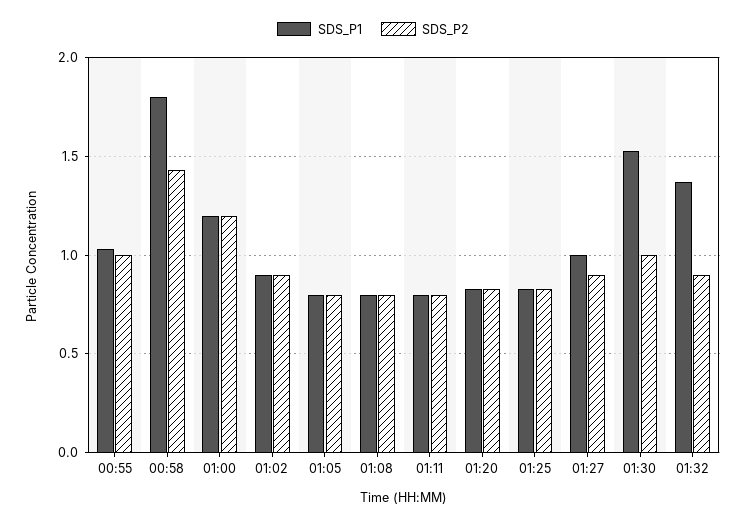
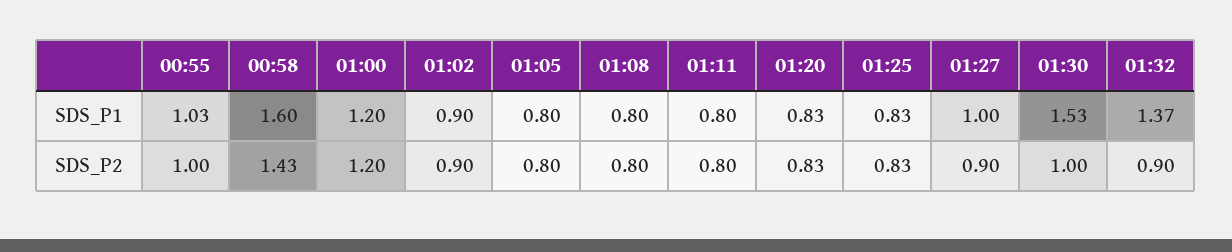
  {
    "SDS_P1": {
      "00:55": 1.03,
-     "00:58": 1.8,
+     "00:58": 1.6,
      "01:00": 1.2,
      "01:02": 0.9,
      "01:05": 0.8,
      "01:08": 0.8,
      "01:11": 0.8,
      "01:20": 0.83,
      "01:25": 0.83,
      "01:27": 1,
      "01:30": 1.53,
      "01:32": 1.37
    },
    "SDS_P2": {
      "00:55": 1,
      "00:58": 1.43,
      "01:00": 1.2,
      "01:02": 0.9,
      "01:05": 0.8,
      "01:08": 0.8,
      "01:11": 0.8,
      "01:20": 0.83,
      "01:25": 0.83,
      "01:27": 0.9,
      "01:30": 1,
      "01:32": 0.9
    }
  }

